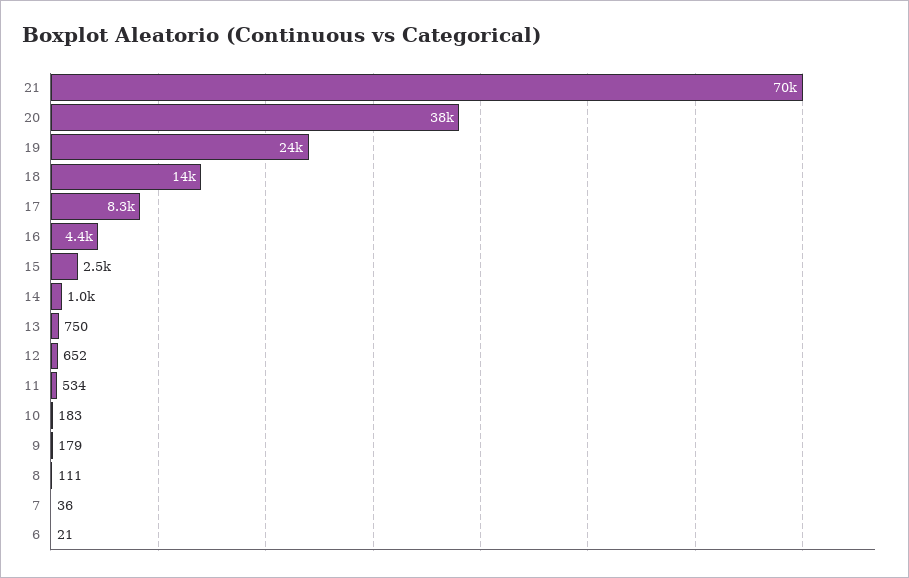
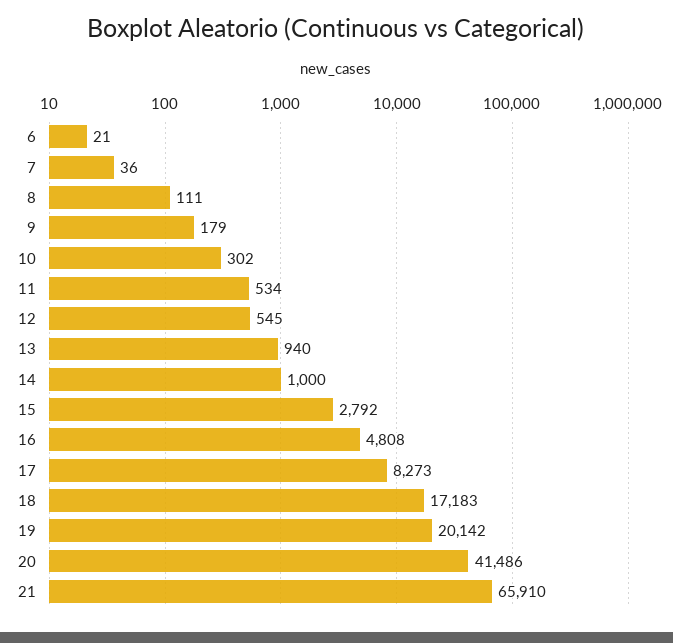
  {
-   "21": 70000,
+   "21": 65910,
-   "20": 38000,
+   "20": 41486,
-   "19": 24000,
+   "19": 20142,
-   "18": 14000,
+   "18": 17183,
    "17": 8273,
-   "16": 4400,
+   "16": 4808,
-   "15": 2500,
+   "15": 2792,
    "14": 1000,
-   "13": 750,
+   "13": 940,
-   "12": 652,
+   "12": 545,
    "11": 534,
-   "10": 183,
+   "10": 302,
    "9": 179,
    "8": 111,
    "7": 36,
    "6": 21
  }

